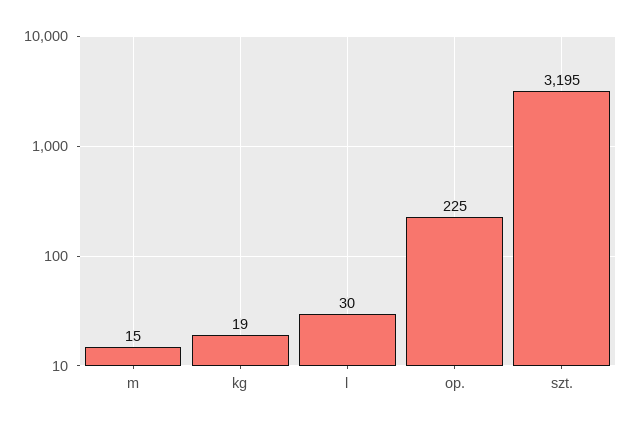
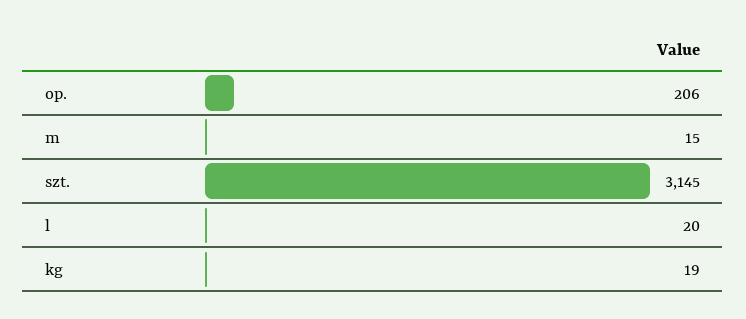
  {
    "m": 15,
    "kg": 19,
-   "l": 30,
+   "l": 20,
-   "op.": 225,
+   "op.": 206,
-   "szt.": 3195
+   "szt.": 3145
  }

